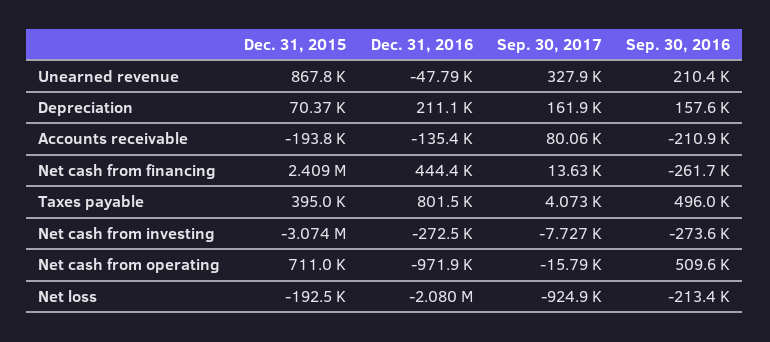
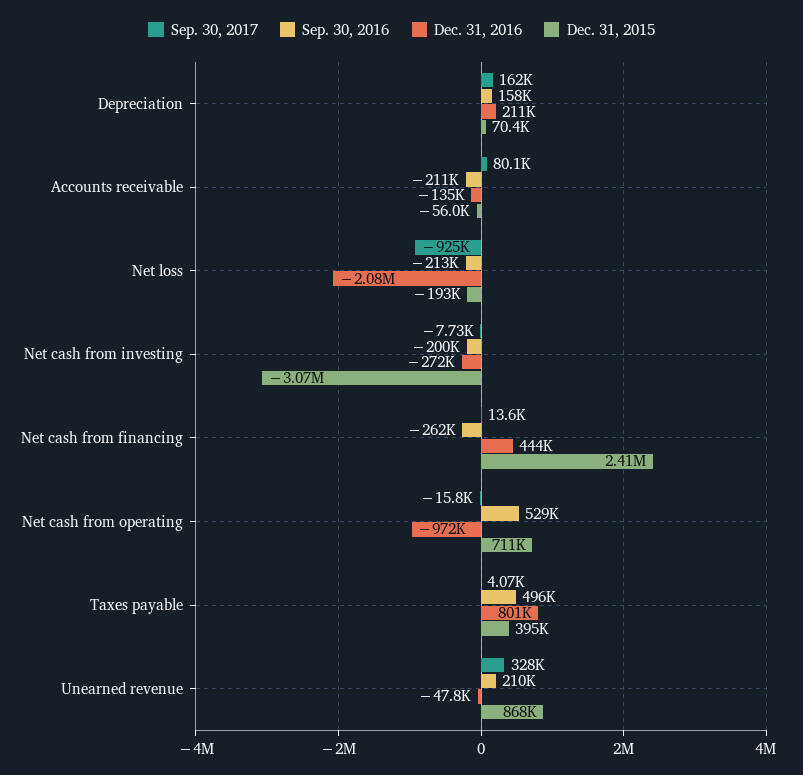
  {
    "Dec. 31, 2015": {
      "Unearned revenue": 867800,
      "Depreciation": 70370,
-     "Accounts receivable": -193800,
+     "Accounts receivable": -56000,
      "Net cash from financing": 2409000,
      "Taxes payable": 395000,
      "Net cash from investing": -3074000,
      "Net cash from operating": 711000,
      "Net loss": -192500
    },
    "Dec. 31, 2016": {
      "Unearned revenue": -47790,
      "Depreciation": 211100,
      "Accounts receivable": -135400,
      "Net cash from financing": 444400,
      "Taxes payable": 801500,
      "Net cash from investing": -272500,
      "Net cash from operating": -971900,
      "Net loss": -2080000
    },
    "Sep. 30, 2017": {
      "Unearned revenue": 327900,
      "Depreciation": 161900,
      "Accounts receivable": 80060,
      "Net cash from financing": 13630,
      "Taxes payable": 4073,
      "Net cash from investing": -7727,
      "Net cash from operating": -15790,
      "Net loss": -924900
    },
    "Sep. 30, 2016": {
      "Unearned revenue": 210400,
      "Depreciation": 157600,
      "Accounts receivable": -210900,
      "Net cash from financing": -261700,
      "Taxes payable": 496000,
-     "Net cash from investing": -273600,
+     "Net cash from investing": -200000,
-     "Net cash from operating": 509600,
+     "Net cash from operating": 529000,
      "Net loss": -213400
    }
  }

